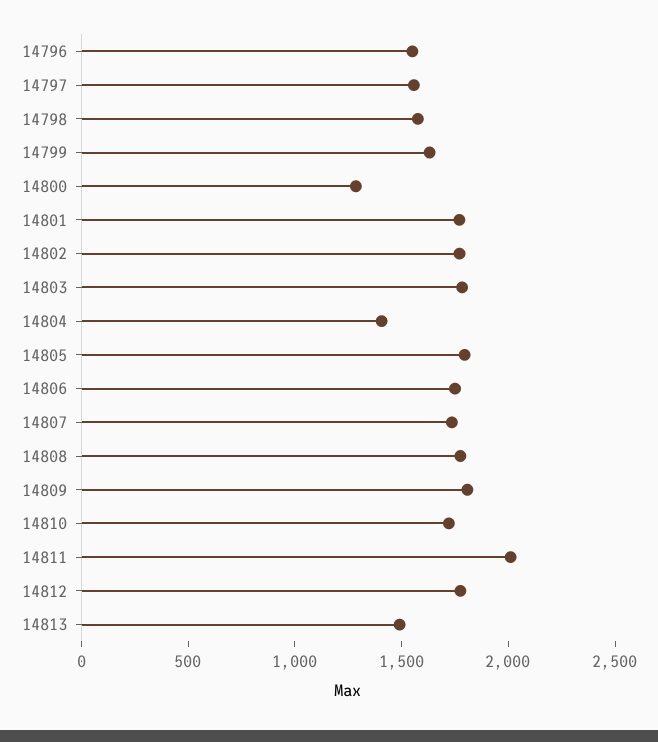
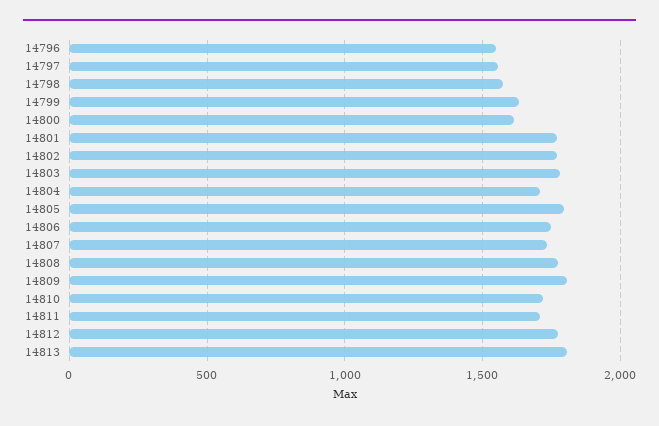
  {
    "14796": 1550,
    "14797": 1550,
    "14798": 1600,
    "14799": 1650,
-   "14800": 1300,
+   "14800": 1600,
    "14801": 1750,
    "14802": 1750,
    "14803": 1800,
-   "14804": 1400,
+   "14804": 1700,
    "14805": 1800,
    "14806": 1750,
    "14807": 1750,
    "14808": 1800,
    "14809": 1800,
    "14810": 1700,
-   "14811": 2000,
+   "14811": 1700,
    "14812": 1800,
-   "14813": 1500
+   "14813": 1800
  }

